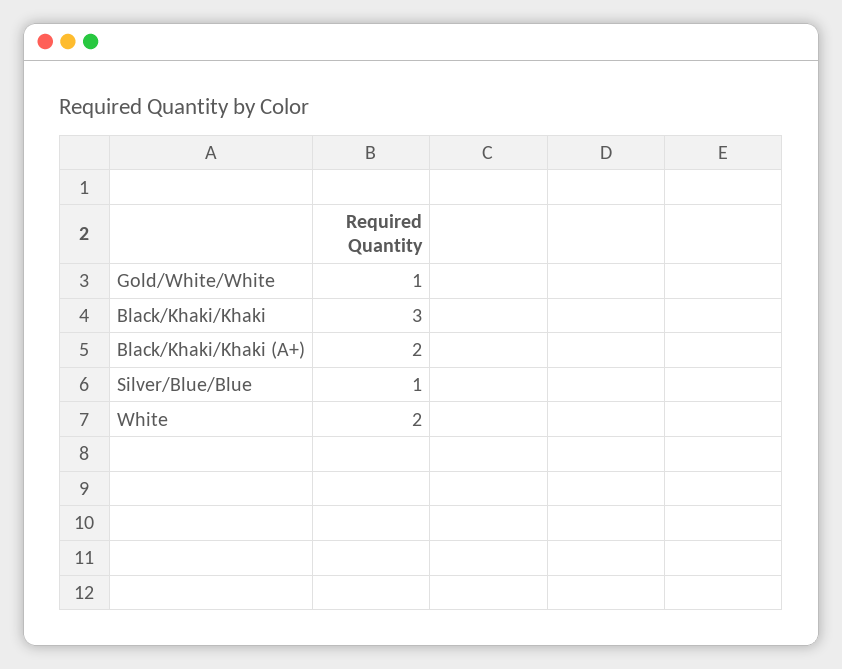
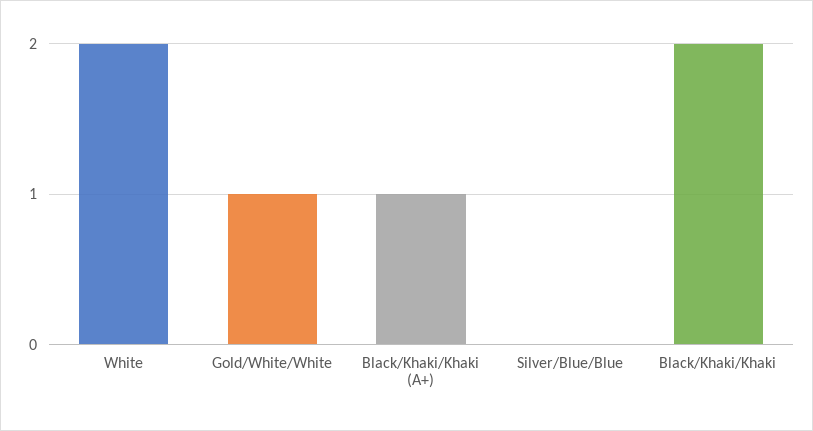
  {
    "Gold/White/White": 1,
-   "Black/Khaki/Khaki": 3,
+   "Black/Khaki/Khaki": 2,
-   "Black/Khaki/Khaki (A+)": 2,
+   "Black/Khaki/Khaki (A+)": 1,
-   "Silver/Blue/Blue": 1,
+   "Silver/Blue/Blue": 0,
    "White": 2
  }

